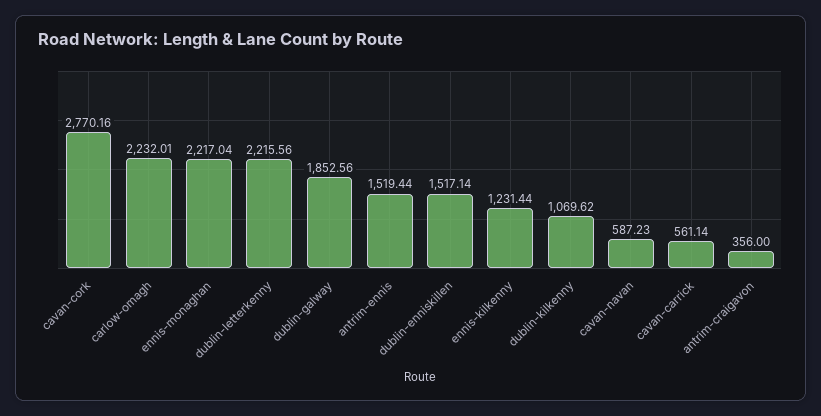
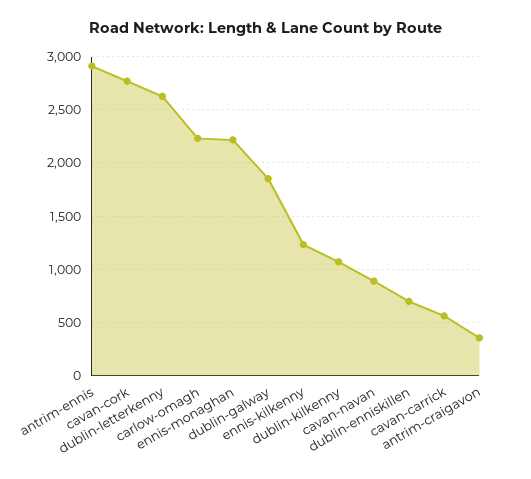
  {
    "cavan-cork": 2770.16,
    "carlow-omagh": 2232.01,
    "ennis-monaghan": 2217.04,
-   "dublin-letterkenny": 2215.56,
+   "dublin-letterkenny": 2600,
    "dublin-galway": 1852.56,
-   "antrim-ennis": 1519.44,
+   "antrim-ennis": 2900,
-   "dublin-enniskillen": 1517.14,
+   "dublin-enniskillen": 700,
    "ennis-kilkenny": 1231.44,
    "dublin-kilkenny": 1069.62,
-   "cavan-navan": 587.23,
+   "cavan-navan": 900,
    "cavan-carrick": 561.14,
    "antrim-craigavon": 356
  }

